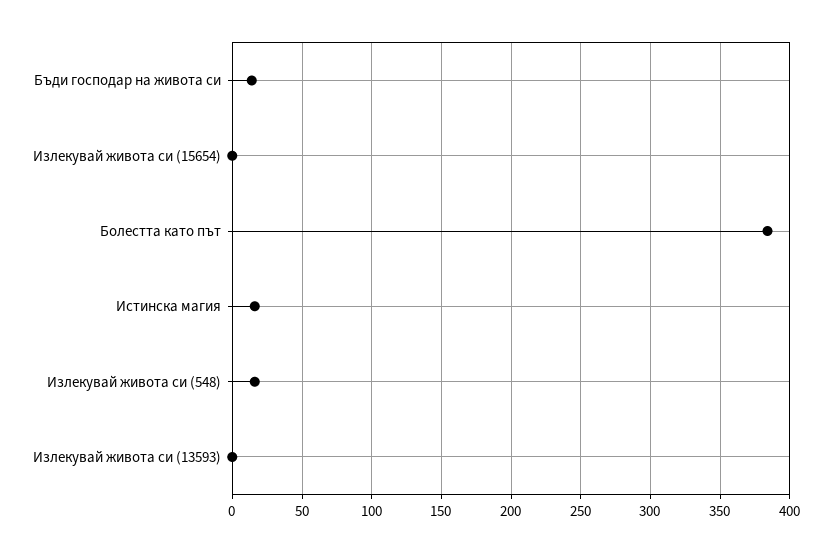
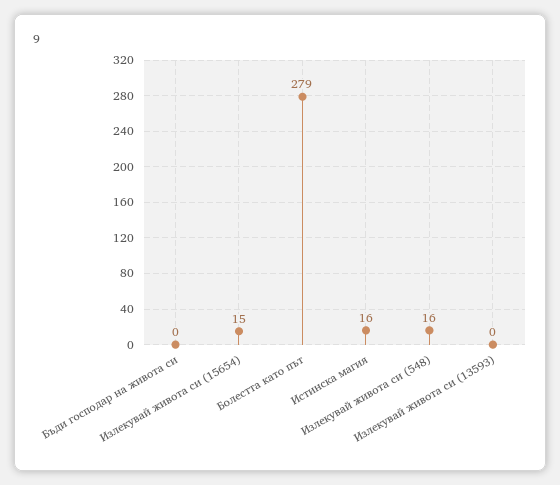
  {
-   "Бъди господар на живота си": 15,
+   "Бъди господар на живота си": 0,
-   "Излекувай живота си (15654)": 0,
+   "Излекувай живота си (15654)": 15,
-   "Болестта като път": 385,
+   "Болестта като път": 279,
    "Истинска магия": 16,
    "Излекувай живота си (548)": 16,
    "Излекувай живота си (13593)": 0
  }

